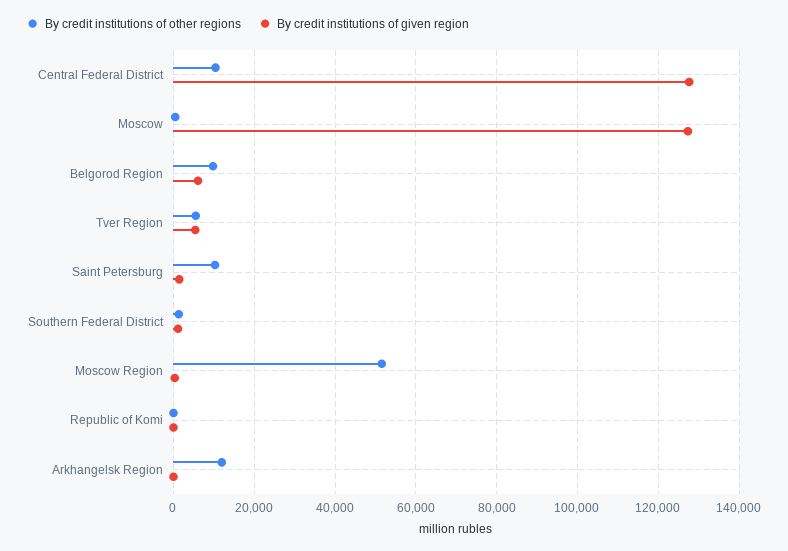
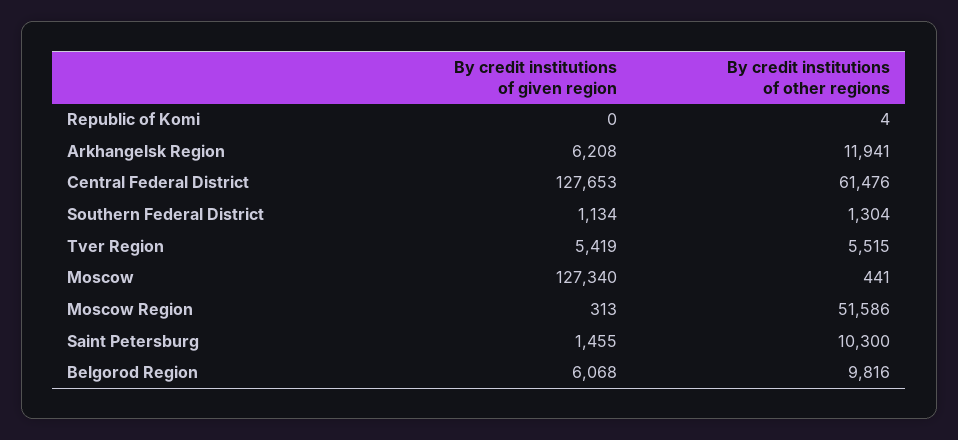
  {
    "By credit institutions of other regions": {
-     "Central Federal District": 10000,
+     "Central Federal District": 61476,
      "Moscow": 441,
      "Belgorod Region": 9816,
      "Tver Region": 5515,
      "Saint Petersburg": 10300,
      "Southern Federal District": 1304,
      "Moscow Region": 51586,
      "Republic of Komi": 4,
      "Arkhangelsk Region": 11941
    },
    "By credit institutions of given region": {
      "Central Federal District": 127653,
      "Moscow": 127340,
      "Belgorod Region": 6068,
      "Tver Region": 5419,
      "Saint Petersburg": 1455,
      "Southern Federal District": 1134,
      "Moscow Region": 313,
      "Republic of Komi": 0,
-     "Arkhangelsk Region": 0
+     "Arkhangelsk Region": 6208
    }
  }

